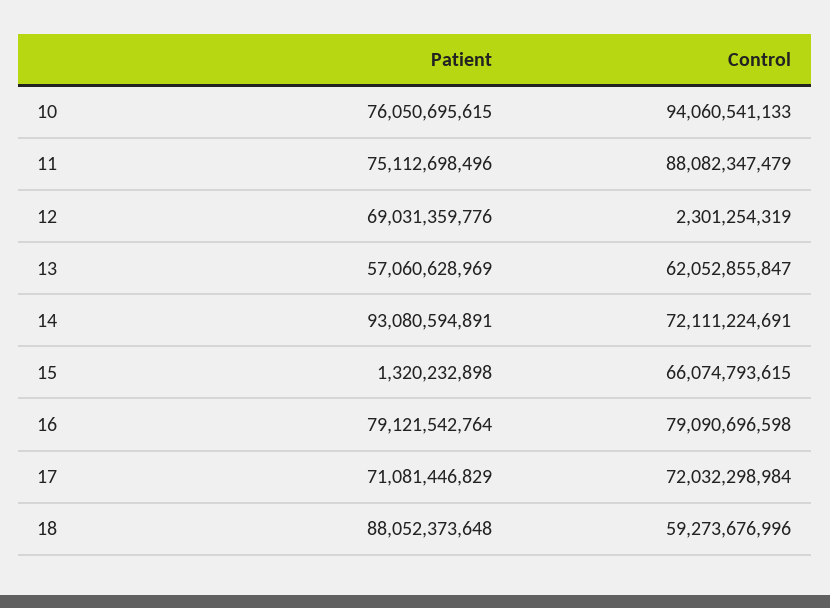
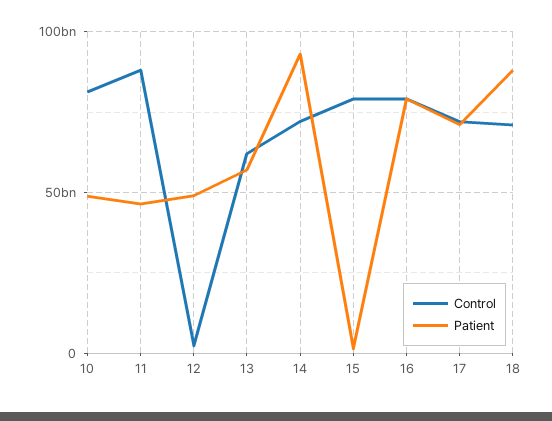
  {
    "Patient": {
-     "10": 76050695615,
+     "10": 50000000000,
-     "11": 75112698496,
+     "11": 45000000000,
-     "12": 69031359776,
+     "12": 50000000000,
      "13": 57060628969,
      "14": 93080594891,
      "15": 1320232898,
      "16": 79121542764,
      "17": 71081446829,
      "18": 88052373648
    },
    "Control": {
-     "10": 94060541133,
+     "10": 80000000000,
      "11": 88082347479,
      "12": 2301254319,
      "13": 62052855847,
      "14": 72111224691,
-     "15": 66074793615,
+     "15": 80000000000,
      "16": 79090696598,
      "17": 72032298984,
-     "18": 59273676996
+     "18": 70000000000
    }
  }

